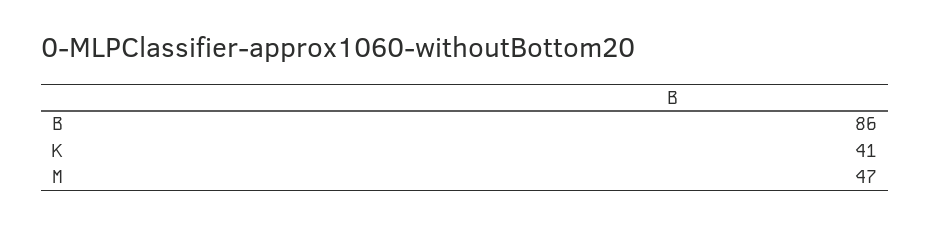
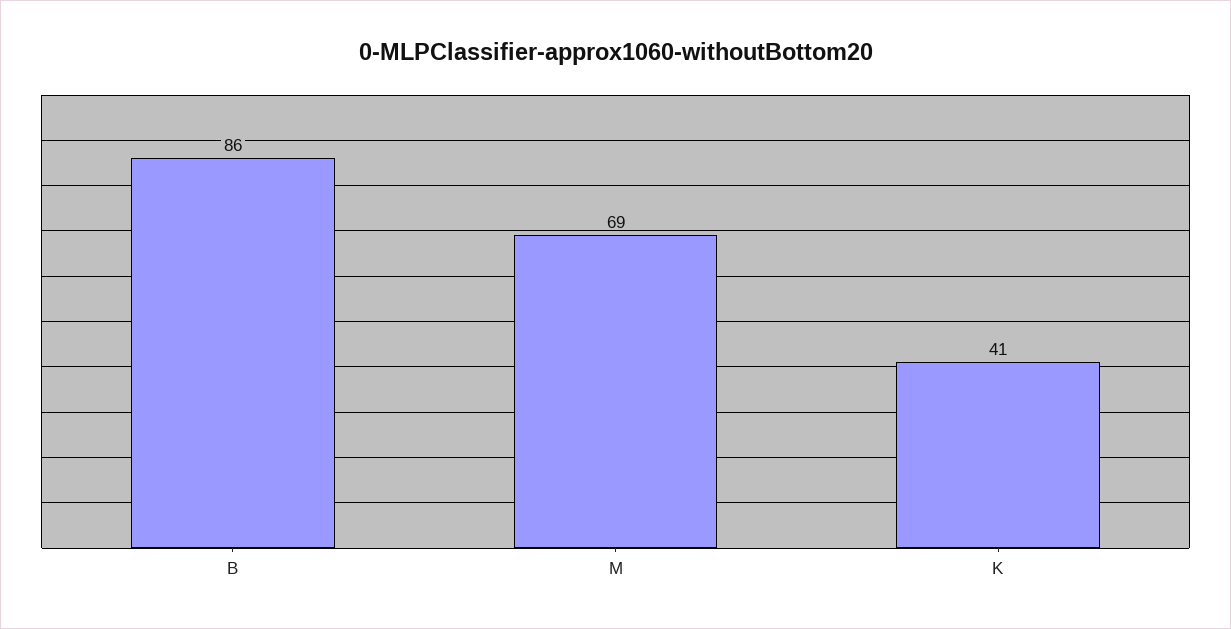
  {
    "B": 86,
    "K": 41,
-   "M": 47
+   "M": 69
  }

